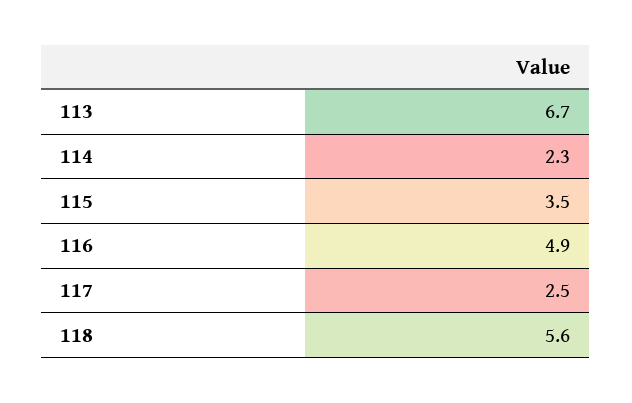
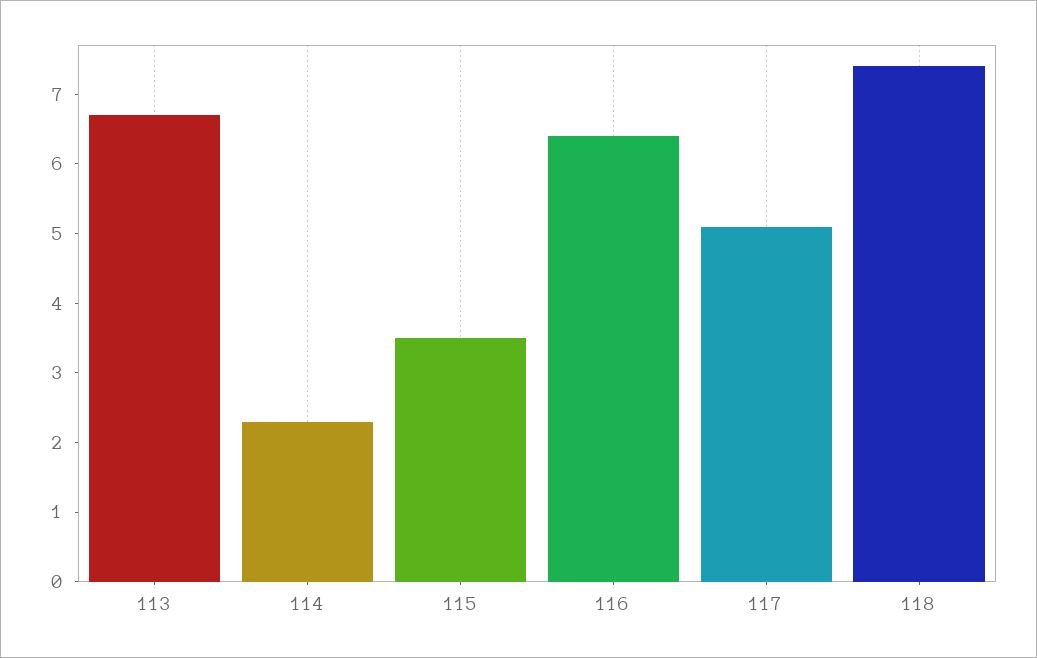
  {
    "113": 6.7,
    "114": 2.3,
    "115": 3.5,
-   "116": 4.9,
+   "116": 6.5,
-   "117": 2.5,
+   "117": 5,
-   "118": 5.6
+   "118": 7.5
  }

